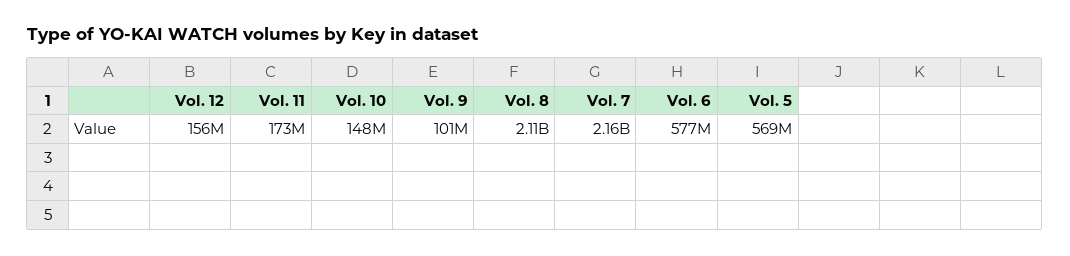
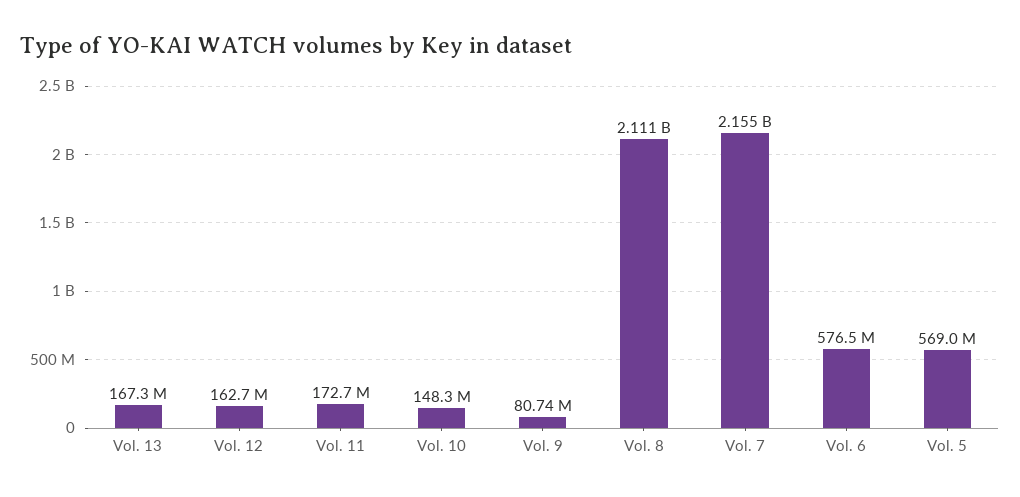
  {
-   "Vol. 12": 156000000,
+   "Vol. 12": 162700000,
    "Vol. 11": 172700000,
    "Vol. 10": 148300000,
-   "Vol. 9": 101000000,
+   "Vol. 9": 80740000,
    "Vol. 8": 2111000000,
    "Vol. 7": 2155000000,
    "Vol. 6": 576500000,
-   "Vol. 5": 569000000
+   "Vol. 5": 569000000,
+   "Vol. 13": 167300000
  }

